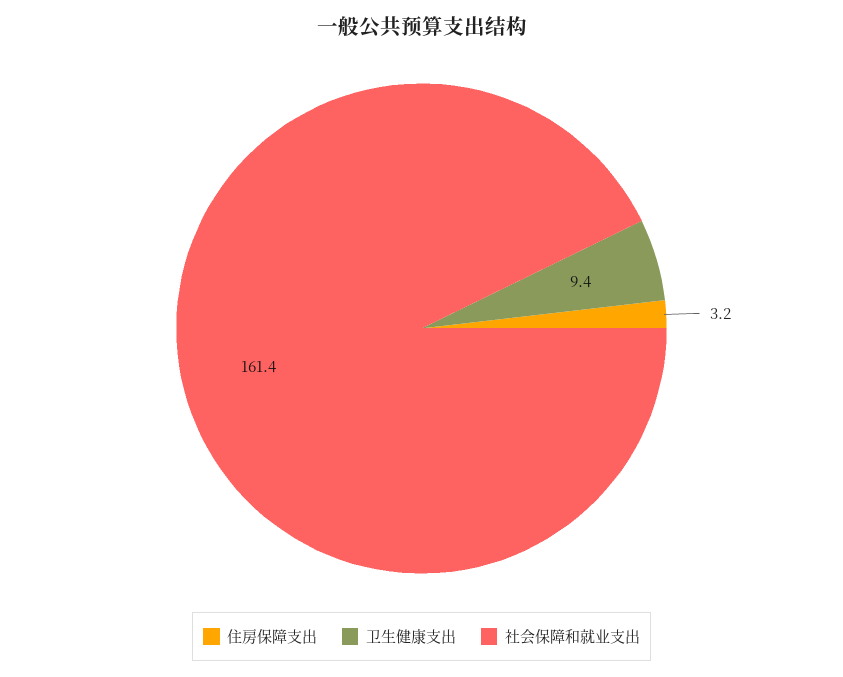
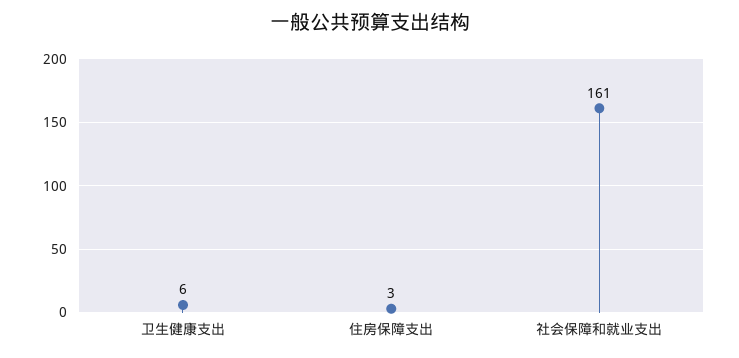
  {
    "住房保障支出": 3.2,
-   "卫生健康支出": 9.4,
+   "卫生健康支出": 6,
    "社会保障和就业支出": 161.4
  }

